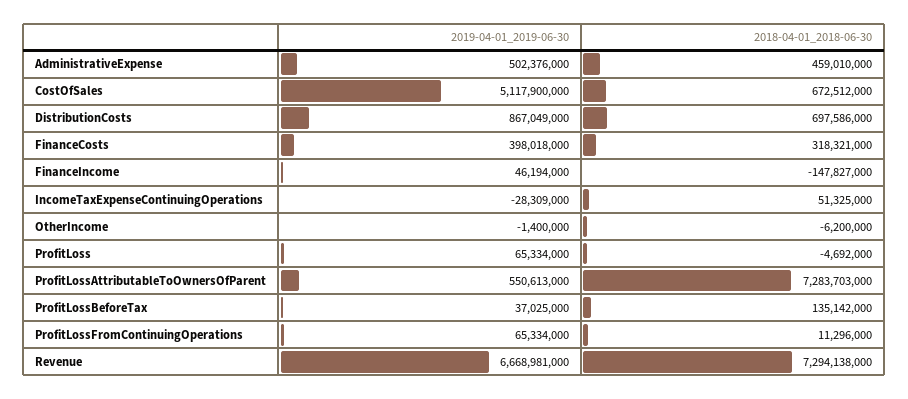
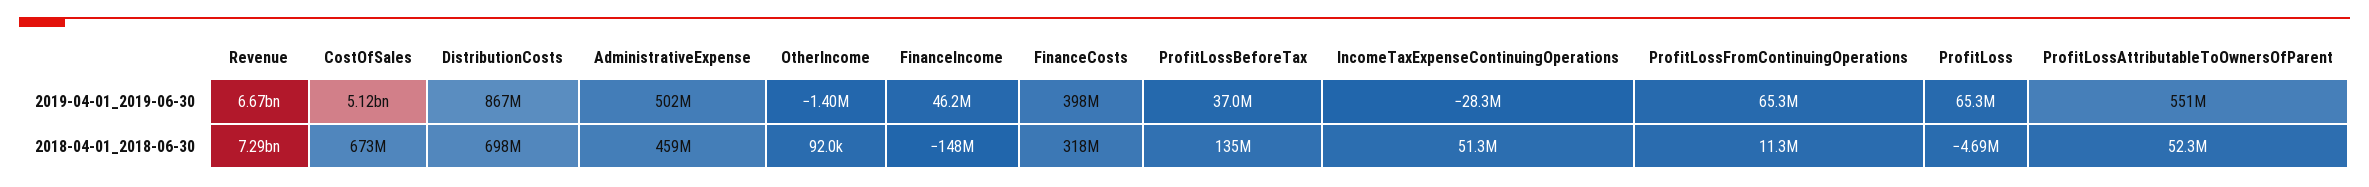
  {
    "2019-04-01_2019-06-30": {
      "AdministrativeExpense": 502376000,
      "CostOfSales": 5117900000,
      "DistributionCosts": 867049000,
      "FinanceCosts": 398018000,
      "FinanceIncome": 46194000,
      "IncomeTaxExpenseContinuingOperations": -28309000,
      "OtherIncome": -1400000,
      "ProfitLoss": 65334000,
      "ProfitLossAttributableToOwnersOfParent": 550613000,
      "ProfitLossBeforeTax": 37025000,
      "ProfitLossFromContinuingOperations": 65334000,
      "Revenue": 6668981000
    },
    "2018-04-01_2018-06-30": {
      "AdministrativeExpense": 459010000,
      "CostOfSales": 672512000,
      "DistributionCosts": 697586000,
      "FinanceCosts": 318321000,
      "FinanceIncome": -147827000,
      "IncomeTaxExpenseContinuingOperations": 51325000,
-     "OtherIncome": -6200000,
+     "OtherIncome": 92000,
      "ProfitLoss": -4692000,
-     "ProfitLossAttributableToOwnersOfParent": 7283703000,
+     "ProfitLossAttributableToOwnersOfParent": 52300000,
      "ProfitLossBeforeTax": 135142000,
      "ProfitLossFromContinuingOperations": 11296000,
      "Revenue": 7294138000
    }
  }

